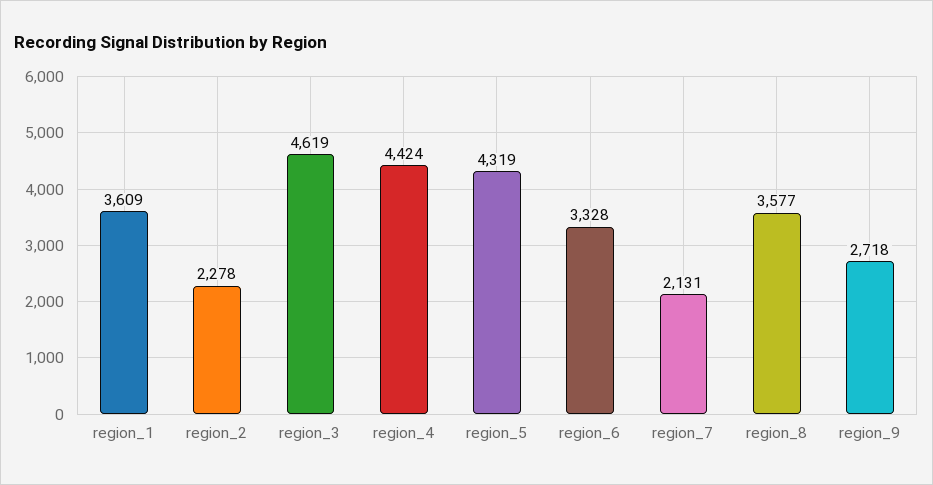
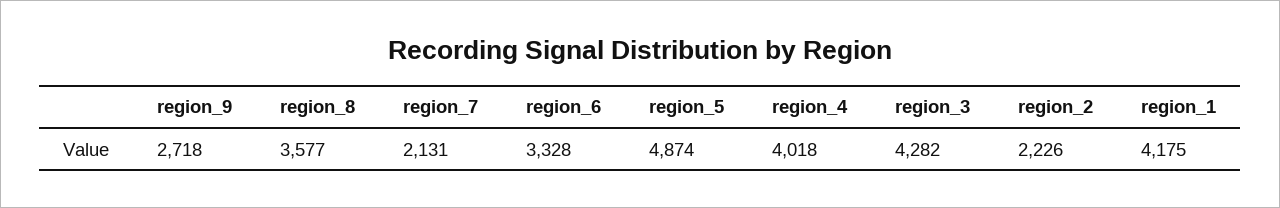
  {
-   "region_1": 3609,
+   "region_1": 4175,
-   "region_2": 2278,
+   "region_2": 2226,
-   "region_3": 4619,
+   "region_3": 4282,
-   "region_4": 4424,
+   "region_4": 4018,
-   "region_5": 4319,
+   "region_5": 4874,
    "region_6": 3328,
    "region_7": 2131,
    "region_8": 3577,
    "region_9": 2718
  }

